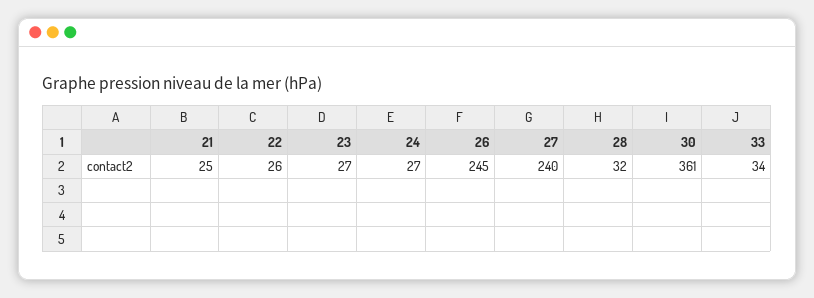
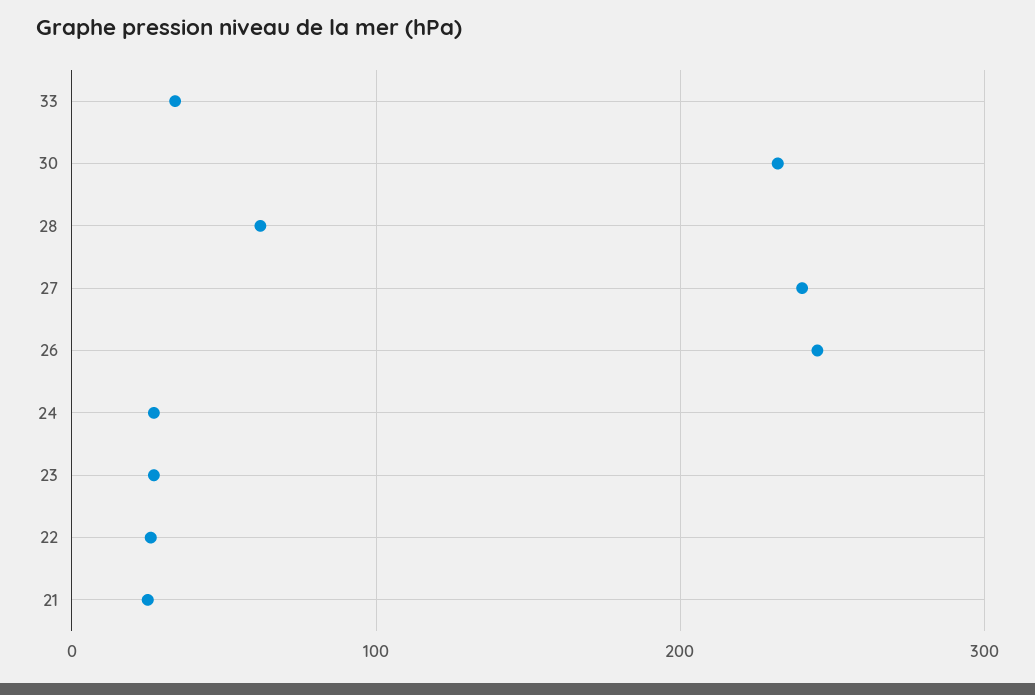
  {
    "21": 25,
    "22": 26,
    "23": 27,
    "24": 27,
    "26": 245,
    "27": 240,
-   "28": 32,
+   "28": 60,
-   "30": 361,
+   "30": 230,
    "33": 34
  }

